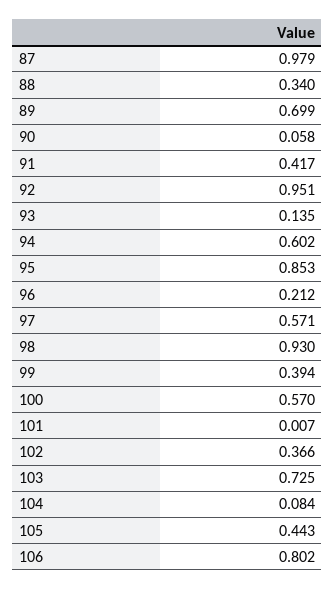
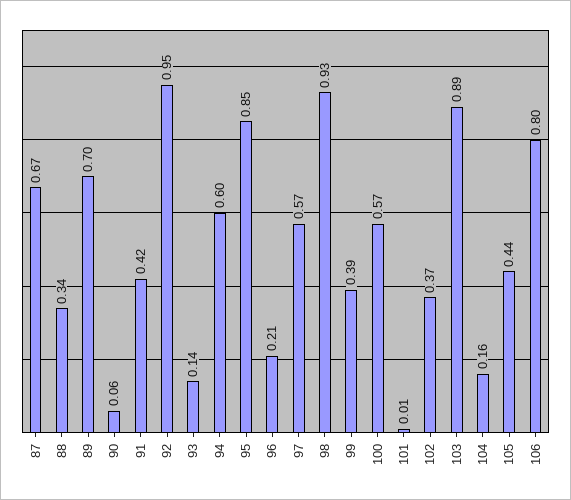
  {
-   "87": 0.979,
+   "87": 0.67,
    "88": 0.34,
    "89": 0.699,
    "90": 0.058,
    "91": 0.417,
    "92": 0.951,
    "93": 0.135,
    "94": 0.602,
    "95": 0.853,
    "96": 0.212,
    "97": 0.571,
    "98": 0.93,
    "99": 0.394,
    "100": 0.57,
    "101": 0.007,
    "102": 0.366,
-   "103": 0.725,
+   "103": 0.89,
-   "104": 0.084,
+   "104": 0.16,
    "105": 0.443,
    "106": 0.802
  }

